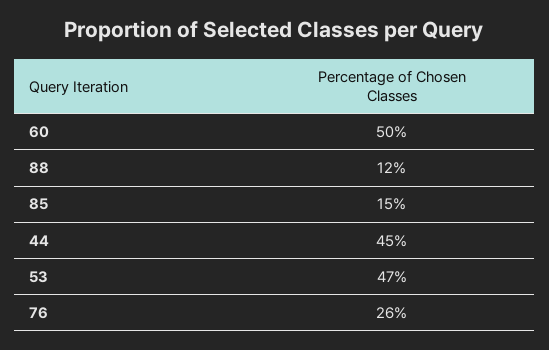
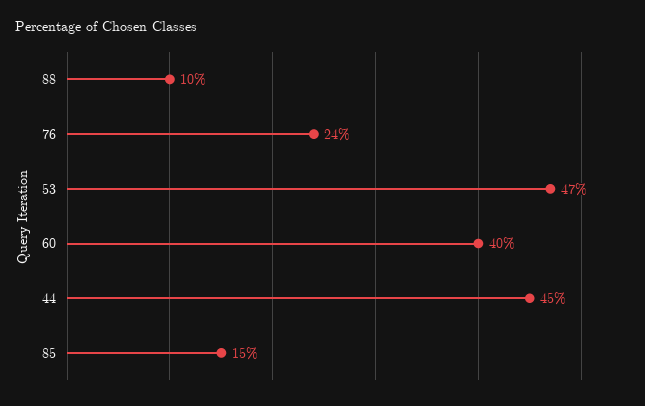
  {
-   "60": 50,
+   "60": 40,
-   "88": 12,
+   "88": 10,
    "85": 15,
    "44": 45,
    "53": 47,
-   "76": 26
+   "76": 24
  }

